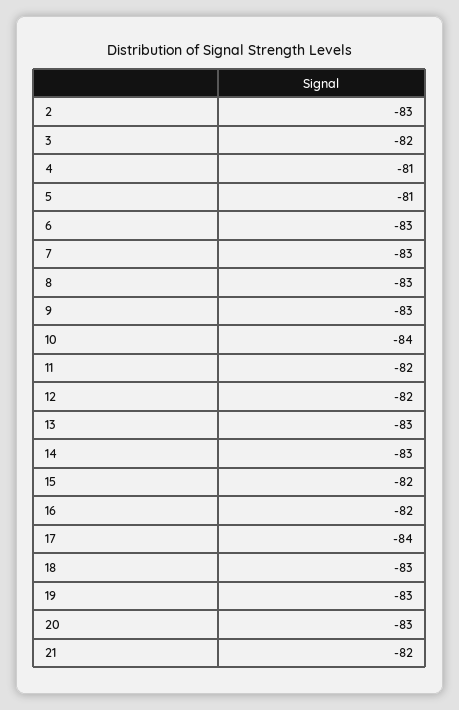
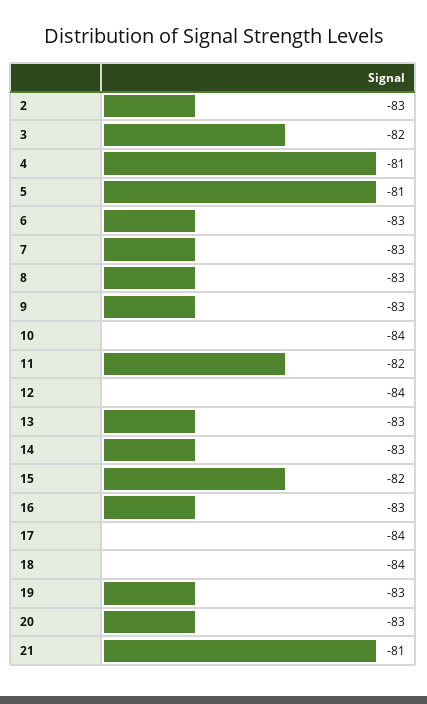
  {
    "2": -83,
    "3": -82,
    "4": -81,
    "5": -81,
    "6": -83,
    "7": -83,
    "8": -83,
    "9": -83,
    "10": -84,
    "11": -82,
-   "12": -82,
+   "12": -84,
    "13": -83,
    "14": -83,
    "15": -82,
-   "16": -82,
+   "16": -83,
    "17": -84,
-   "18": -83,
+   "18": -84,
    "19": -83,
    "20": -83,
-   "21": -82
+   "21": -81
  }

